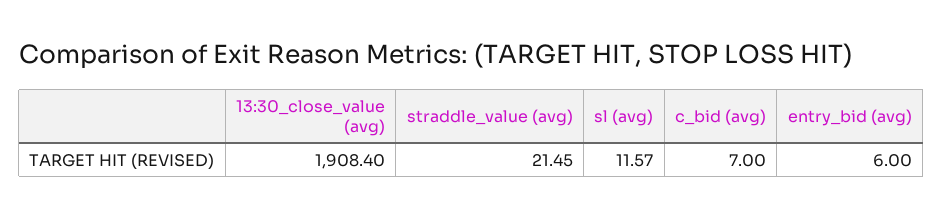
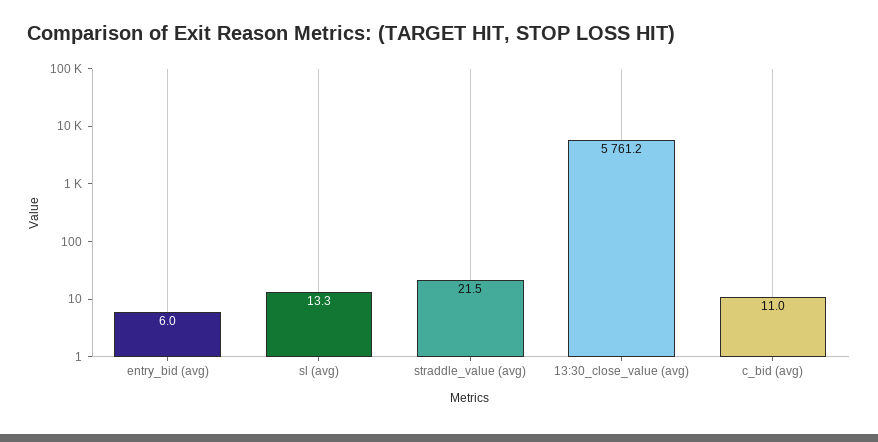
  {
-   "13:30_close_value (avg)": 1908.4,
+   "13:30_close_value (avg)": 5761.2,
    "straddle_value (avg)": 21.45,
-   "sl (avg)": 11.57,
+   "sl (avg)": 13.3,
-   "c_bid (avg)": 7,
+   "c_bid (avg)": 11,
    "entry_bid (avg)": 6
  }

